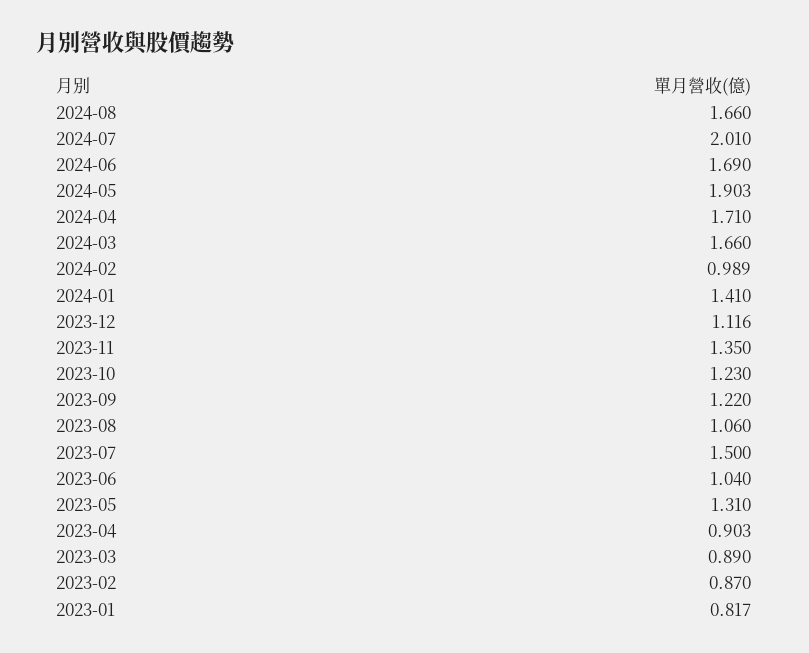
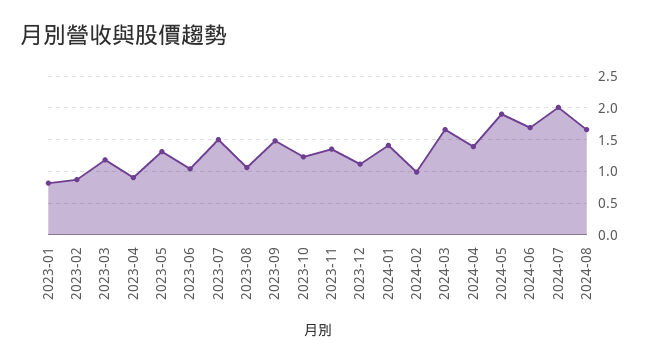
  {
    "2024-08": 1.66,
    "2024-07": 2.01,
    "2024-06": 1.69,
    "2024-05": 1.903,
-   "2024-04": 1.71,
+   "2024-04": 1.4,
    "2024-03": 1.66,
    "2024-02": 0.989,
    "2024-01": 1.41,
    "2023-12": 1.116,
    "2023-11": 1.35,
    "2023-10": 1.23,
-   "2023-09": 1.22,
+   "2023-09": 1.5,
    "2023-08": 1.06,
    "2023-07": 1.5,
    "2023-06": 1.04,
    "2023-05": 1.31,
    "2023-04": 0.903,
-   "2023-03": 0.89,
+   "2023-03": 1.2,
    "2023-02": 0.87,
    "2023-01": 0.817
  }

